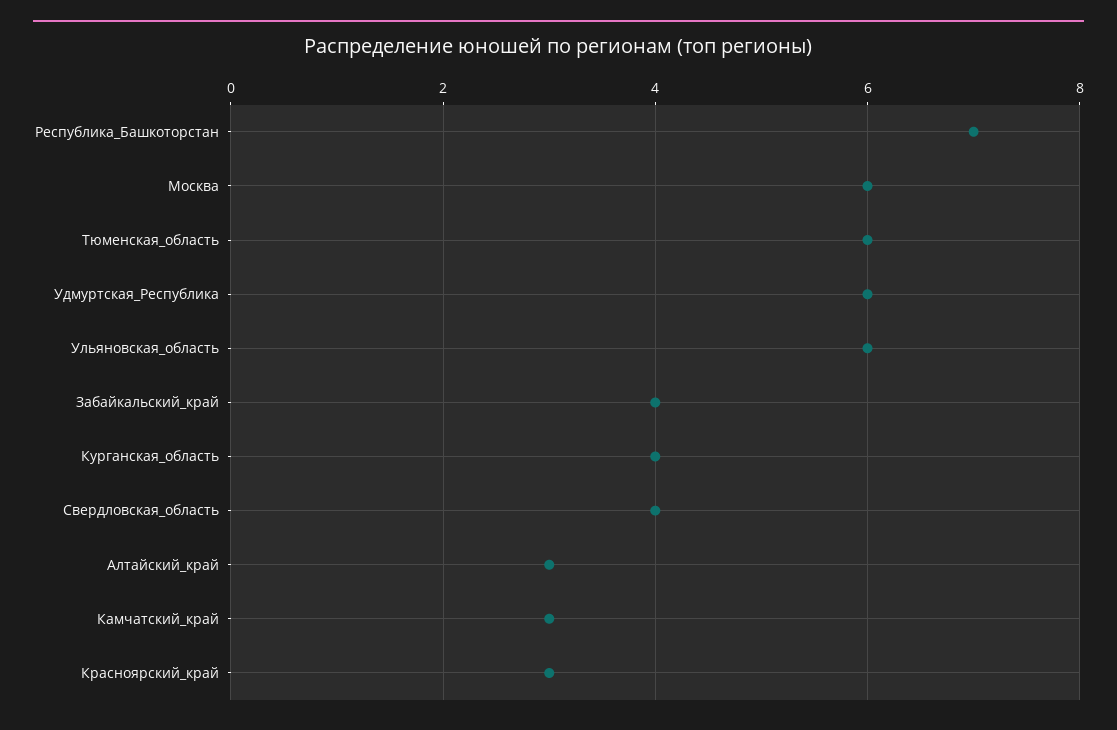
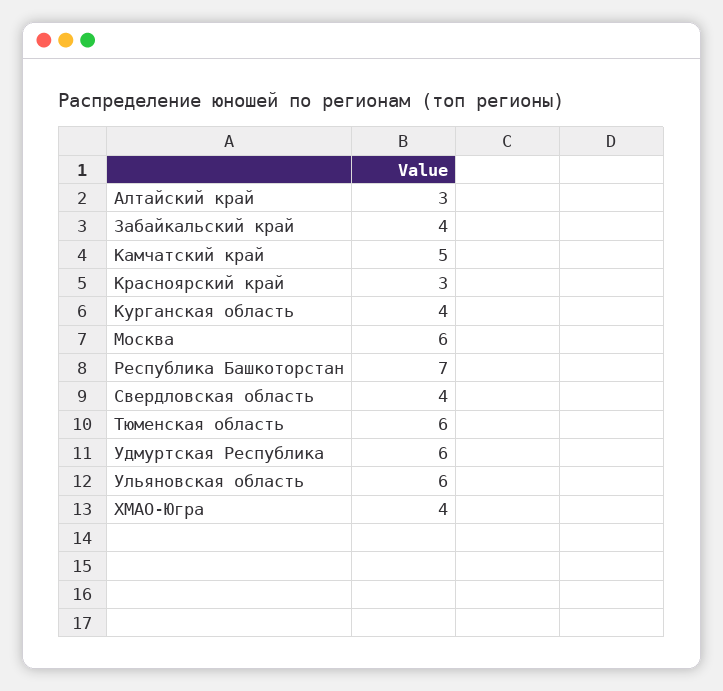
  {
    "Республика_Башкоторстан": 7,
    "Москва": 6,
    "Тюменская_область": 6,
    "Удмуртская_Республика": 6,
    "Ульяновская_область": 6,
    "Забайкальский_край": 4,
    "Курганская_область": 4,
    "Свердловская_область": 4,
    "Алтайский_край": 3,
-   "Камчатский_край": 3,
+   "Камчатский_край": 5,
-   "Красноярский_край": 3
+   "Красноярский_край": 3,
+   "ХМАО-Югра": 4
  }

